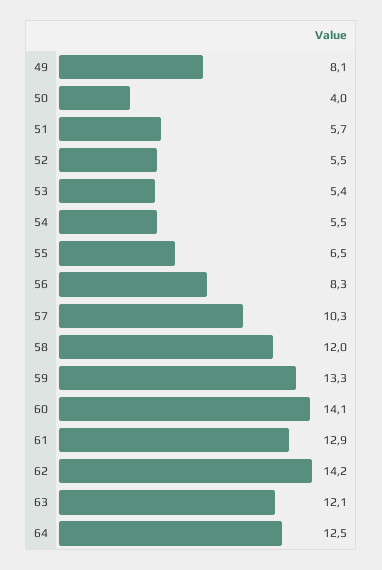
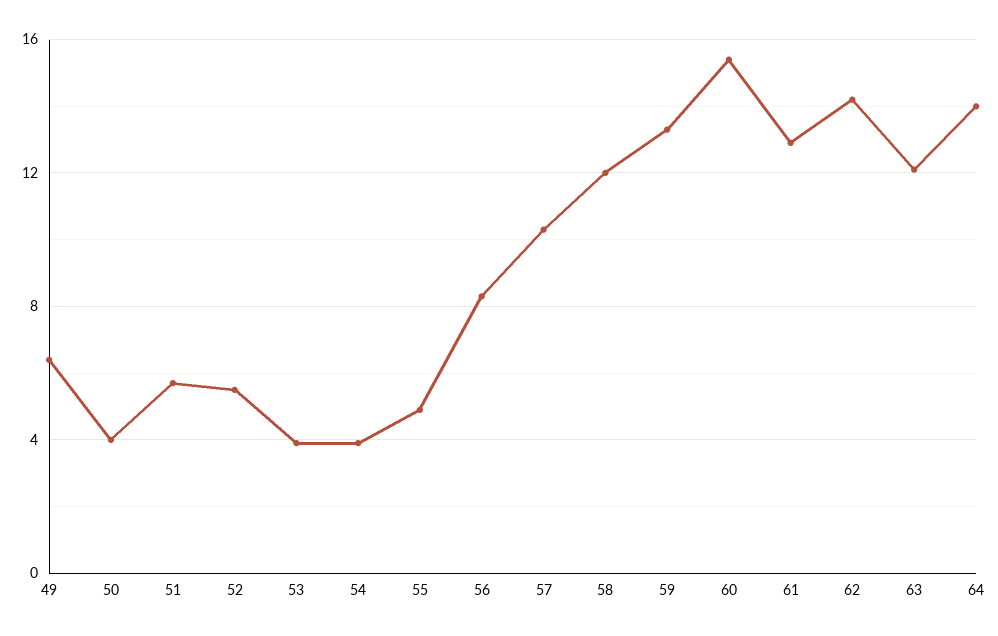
  {
-   "49": 8.1,
+   "49": 6.5,
    "50": 4,
    "51": 5.7,
    "52": 5.5,
-   "53": 5.4,
+   "53": 4,
-   "54": 5.5,
+   "54": 4,
-   "55": 6.5,
+   "55": 5,
    "56": 8.3,
    "57": 10.3,
    "58": 12,
    "59": 13.3,
-   "60": 14.1,
+   "60": 15.5,
    "61": 12.9,
    "62": 14.2,
    "63": 12.1,
-   "64": 12.5
+   "64": 14
  }

